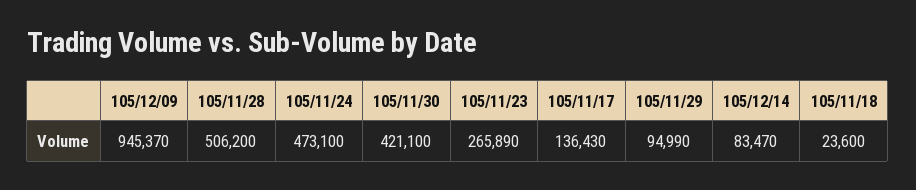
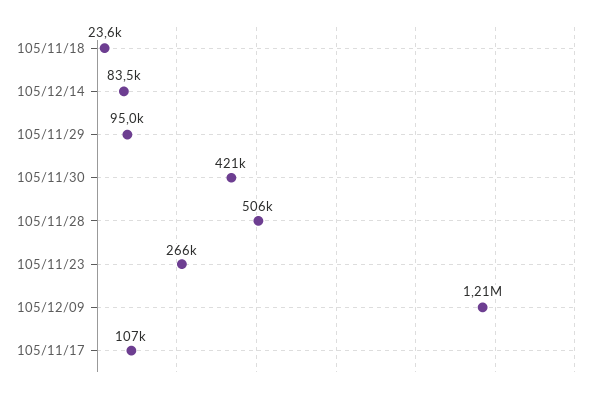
  {
-   "105/12/09": 945370,
+   "105/12/09": 1210000,
    "105/11/28": 506200,
-   "105/11/24": 473100,
    "105/11/30": 421100,
    "105/11/23": 265890,
-   "105/11/17": 136430,
+   "105/11/17": 107000,
    "105/11/29": 94990,
    "105/12/14": 83470,
    "105/11/18": 23600
  }

